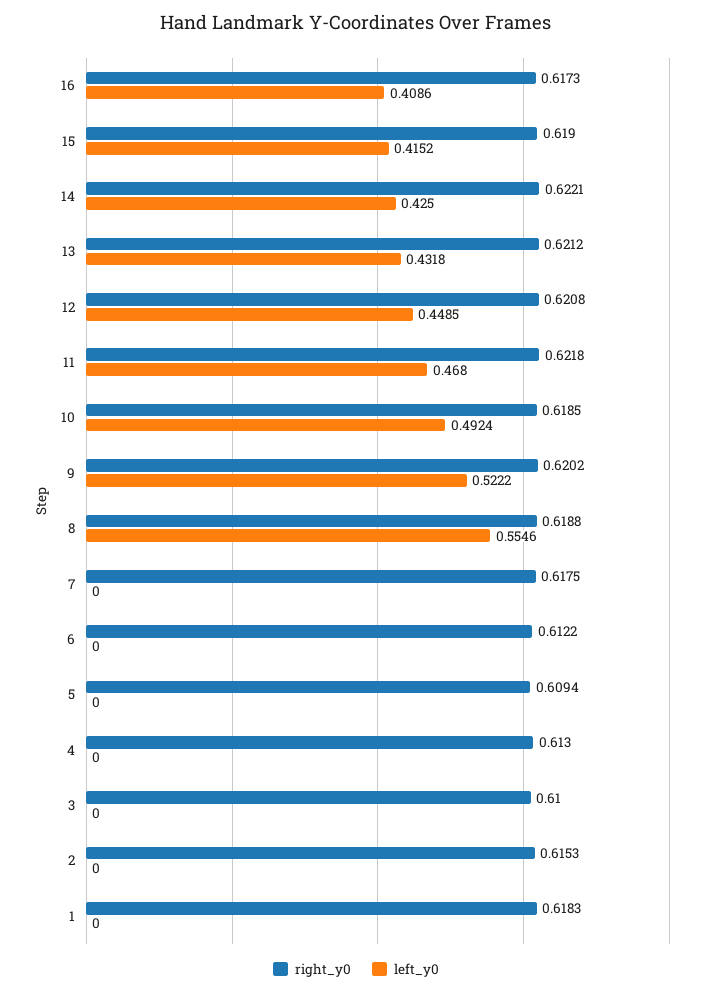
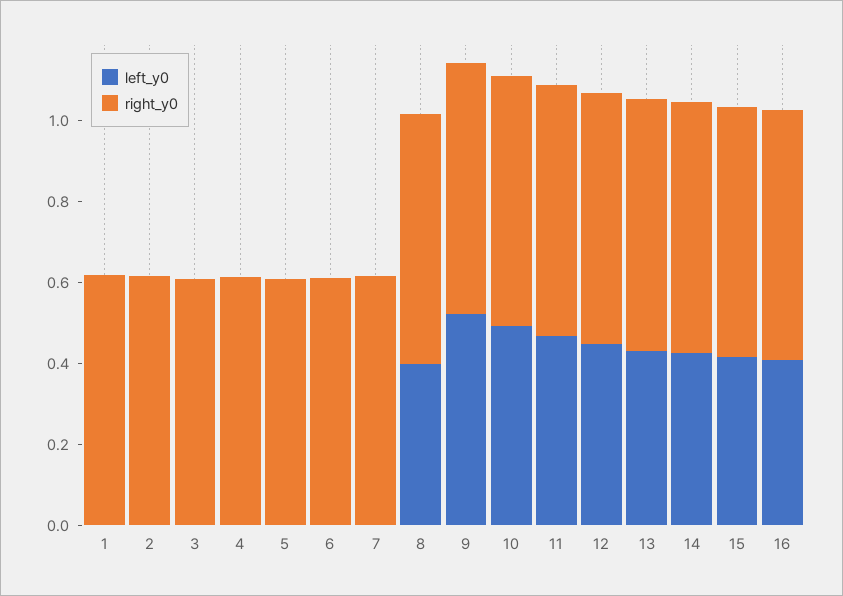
  {
    "right_y0": {
      "16": 0.6173,
      "15": 0.619,
      "14": 0.6221,
      "13": 0.6212,
      "12": 0.6208,
      "11": 0.6218,
      "10": 0.6185,
      "9": 0.6202,
      "8": 0.6188,
      "7": 0.6175,
      "6": 0.6122,
      "5": 0.6094,
      "4": 0.613,
      "3": 0.61,
      "2": 0.6153,
      "1": 0.6183
    },
    "left_y0": {
      "16": 0.4086,
      "15": 0.4152,
      "14": 0.425,
      "13": 0.4318,
      "12": 0.4485,
      "11": 0.468,
      "10": 0.4924,
      "9": 0.5222,
-     "8": 0.5546,
+     "8": 0.4,
      "7": 0,
      "6": 0,
      "5": 0,
      "4": 0,
      "3": 0,
      "2": 0,
      "1": 0
    }
  }

